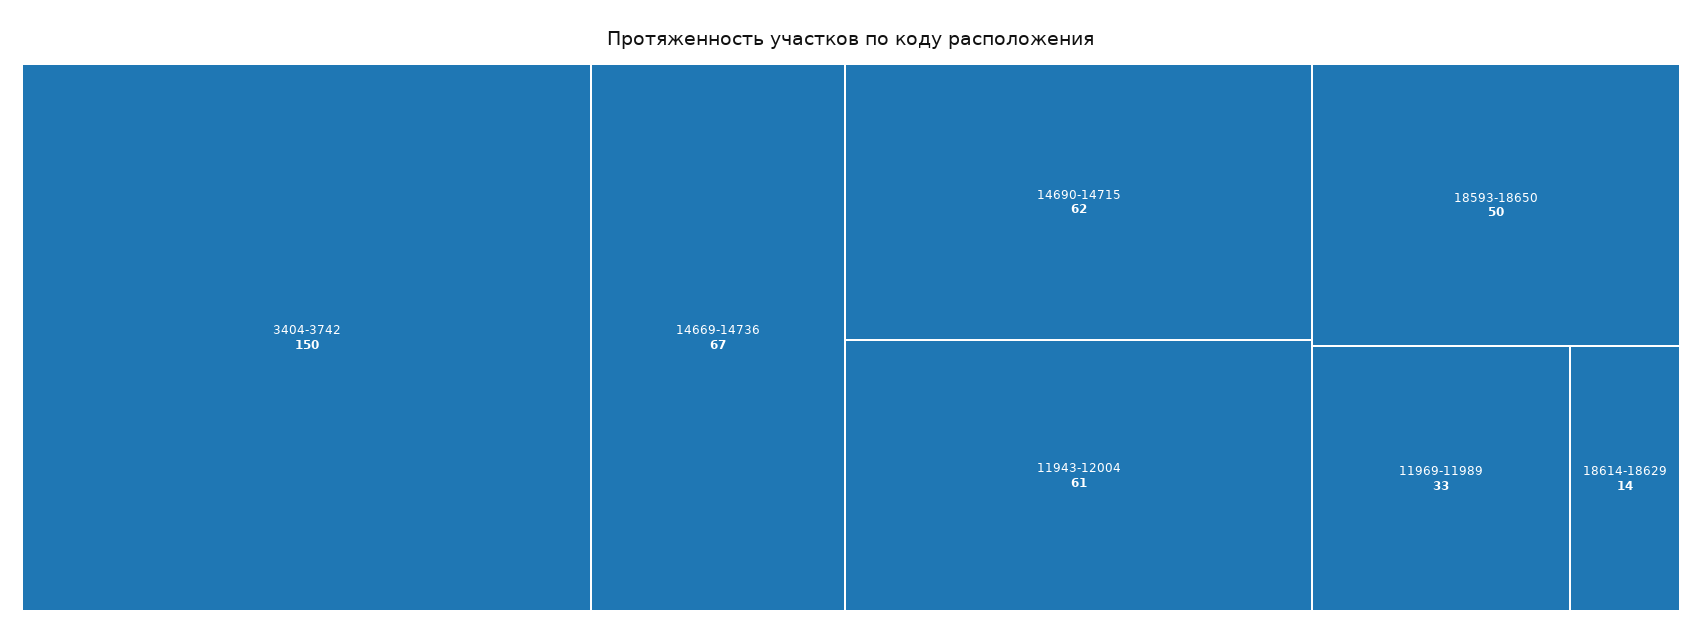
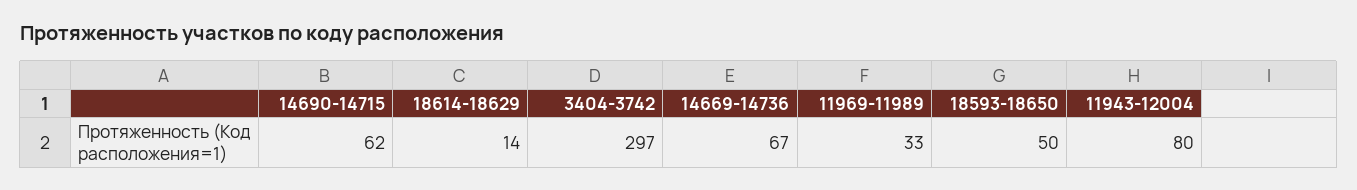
  {
-   "3404-3742": 150,
+   "3404-3742": 297,
    "14669-14736": 67,
    "14690-14715": 62,
-   "11943-12004": 61,
+   "11943-12004": 80,
    "18593-18650": 50,
    "11969-11989": 33,
    "18614-18629": 14
  }

